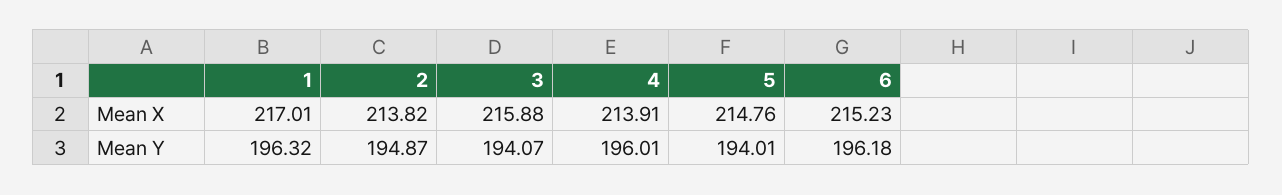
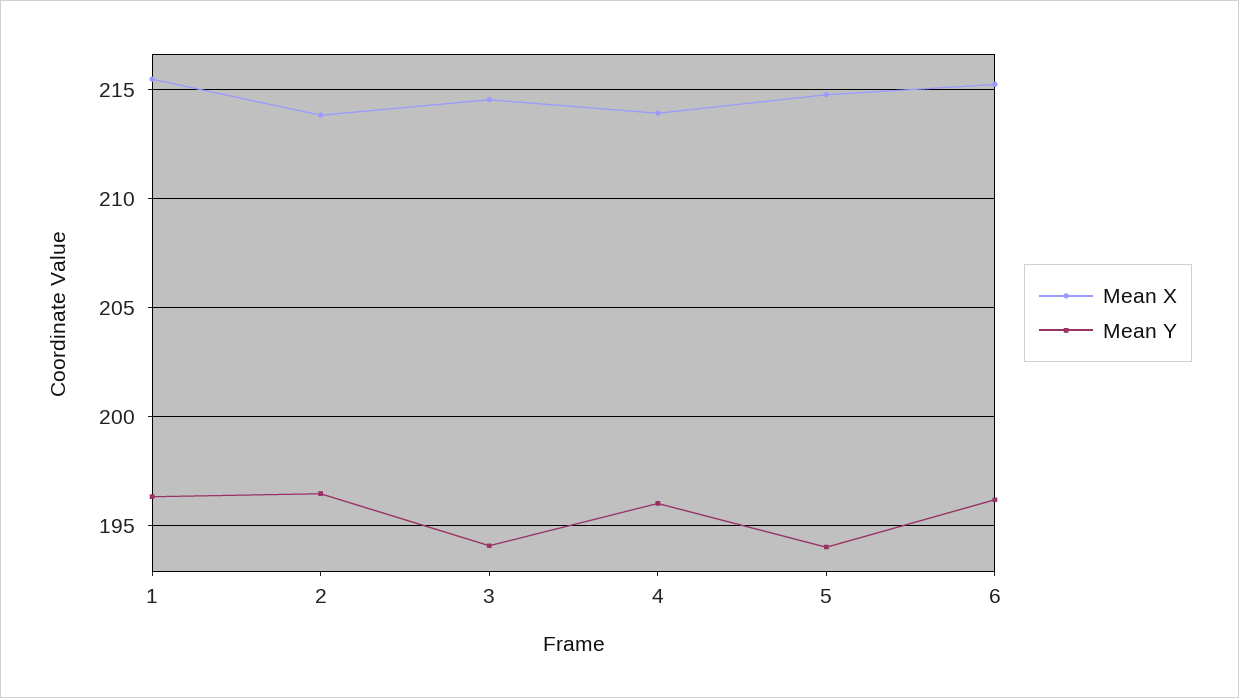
  {
    "Mean X": {
-     "1": 217.01,
+     "1": 215.5,
      "2": 213.82,
-     "3": 215.88,
+     "3": 214.5,
      "4": 213.91,
      "5": 214.76,
      "6": 215.23
    },
    "Mean Y": {
      "1": 196.32,
-     "2": 194.87,
+     "2": 196.5,
      "3": 194.07,
      "4": 196.01,
      "5": 194.01,
      "6": 196.18
    }
  }

